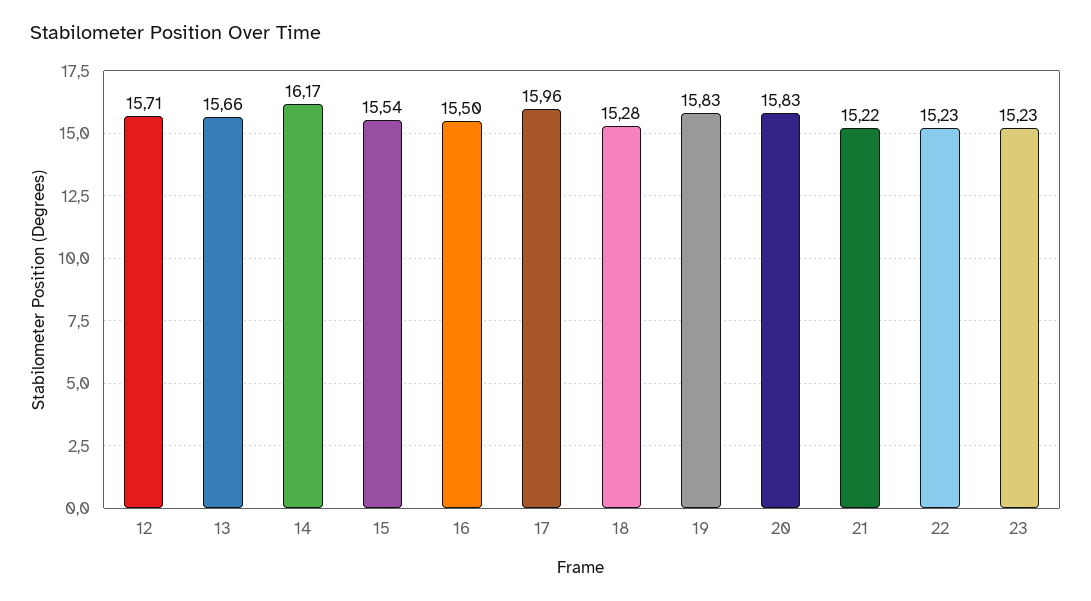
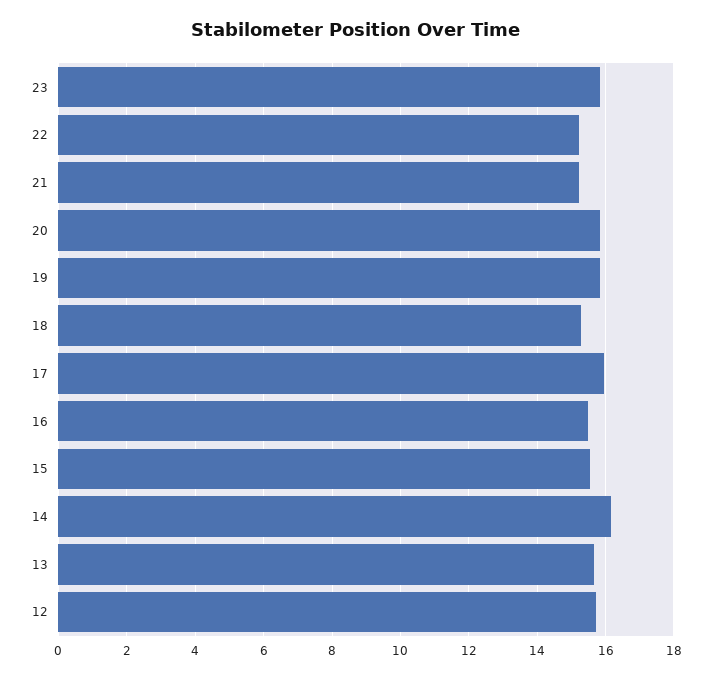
  {
    "12": 15.71,
    "13": 15.66,
    "14": 16.17,
    "15": 15.54,
    "16": 15.5,
    "17": 15.96,
    "18": 15.28,
    "19": 15.83,
    "20": 15.83,
    "21": 15.22,
    "22": 15.23,
-   "23": 15.23
+   "23": 15.8
  }

